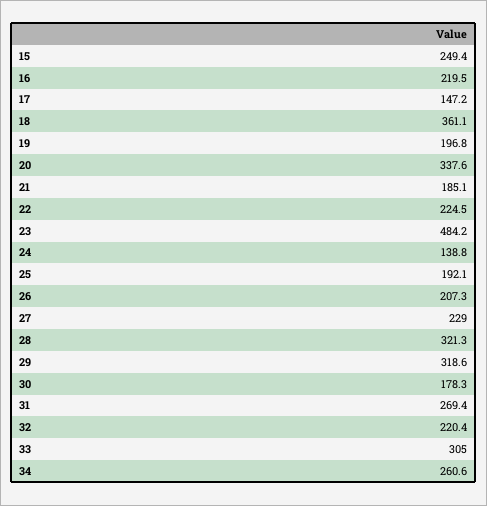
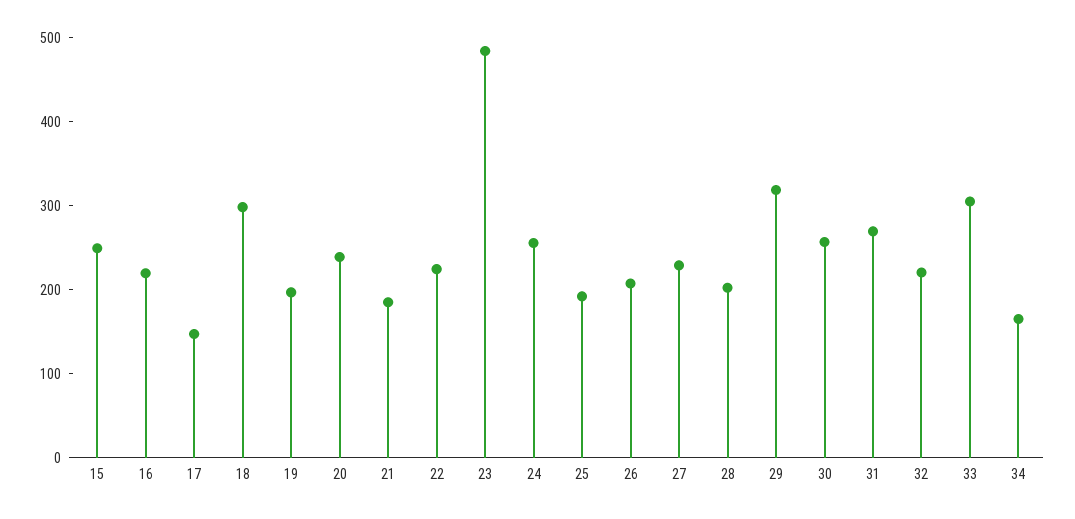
  {
    "15": 249.4,
    "16": 219.5,
    "17": 147.2,
-   "18": 361.1,
+   "18": 300,
    "19": 196.8,
-   "20": 337.6,
+   "20": 240,
    "21": 185.1,
    "22": 224.5,
    "23": 484.2,
-   "24": 138.8,
+   "24": 260,
    "25": 192.1,
    "26": 207.3,
    "27": 229,
-   "28": 321.3,
+   "28": 200,
    "29": 318.6,
-   "30": 178.3,
+   "30": 260,
    "31": 269.4,
    "32": 220.4,
    "33": 305,
-   "34": 260.6
+   "34": 160
  }

